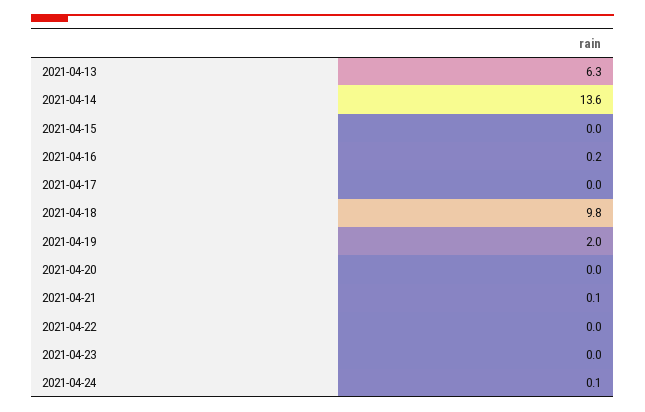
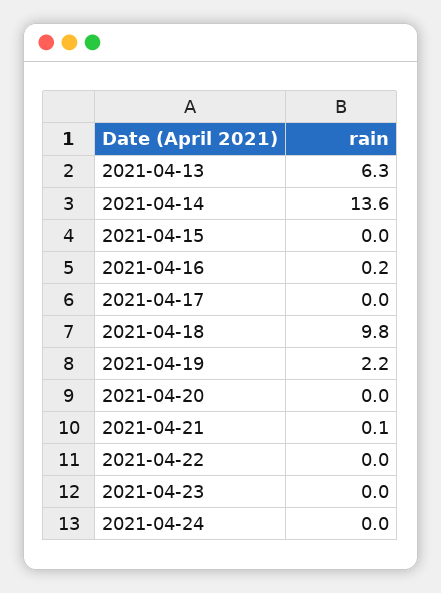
  {
    "2021-04-13": 6.3,
    "2021-04-14": 13.6,
    "2021-04-15": 0,
    "2021-04-16": 0.2,
    "2021-04-17": 0,
    "2021-04-18": 9.8,
-   "2021-04-19": 2,
+   "2021-04-19": 2.2,
    "2021-04-20": 0,
    "2021-04-21": 0.1,
    "2021-04-22": 0,
    "2021-04-23": 0,
-   "2021-04-24": 0.1
+   "2021-04-24": 0
  }

